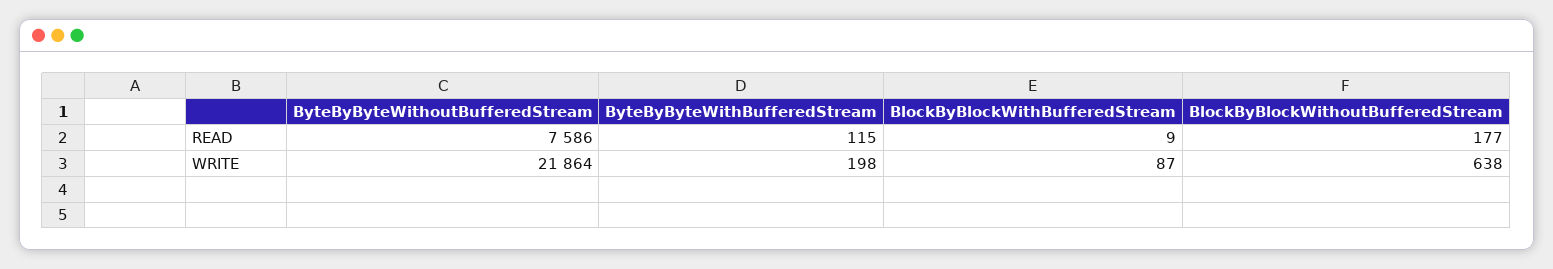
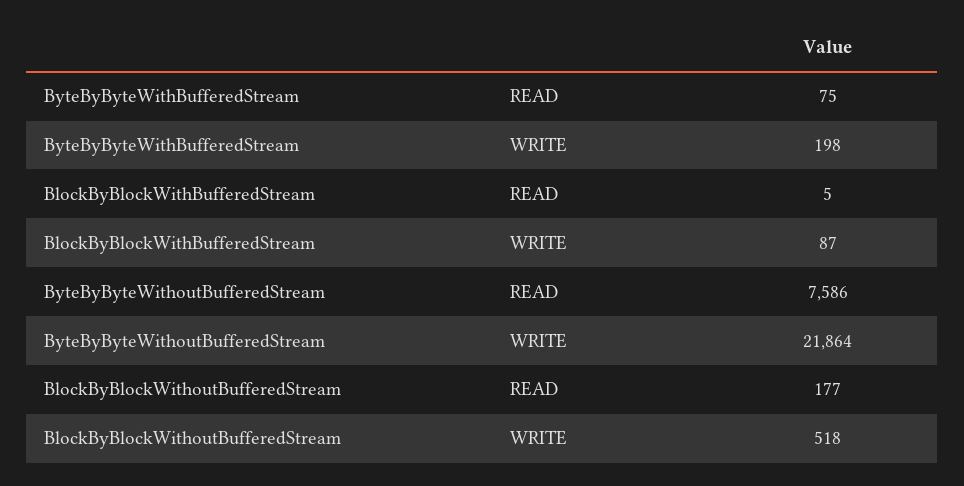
  {
    "ByteByByteWithoutBufferedStream": {
      "READ": 7586,
      "WRITE": 21864
    },
    "ByteByByteWithBufferedStream": {
-     "READ": 115,
+     "READ": 75,
      "WRITE": 198
    },
    "BlockByBlockWithBufferedStream": {
-     "READ": 9,
+     "READ": 5,
      "WRITE": 87
    },
    "BlockByBlockWithoutBufferedStream": {
      "READ": 177,
-     "WRITE": 638
+     "WRITE": 518
    }
  }

